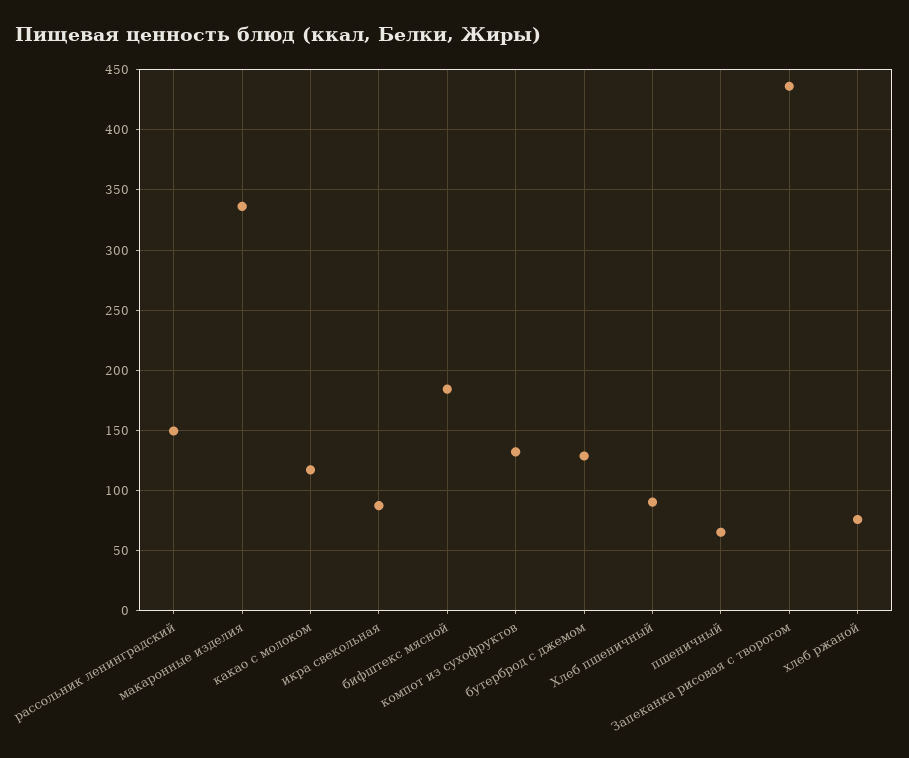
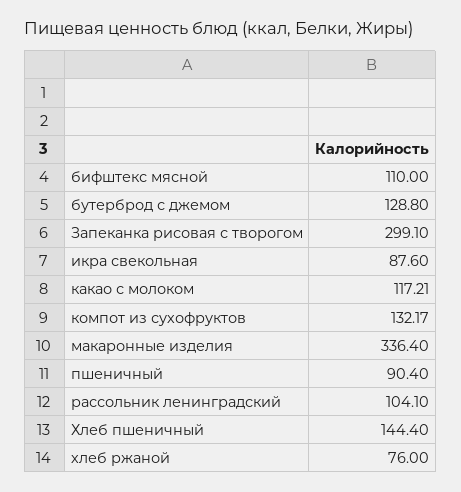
  {
-   "рассольник ленинградский": 150,
+   "рассольник ленинградский": 104.1,
    "макаронные изделия": 336.4,
    "какао с молоком": 117.21,
    "икра свекольная": 87.6,
-   "бифштекс мясной": 185,
+   "бифштекс мясной": 110,
    "компот из сухофруктов": 132.17,
    "бутерброд с джемом": 128.8,
-   "Хлеб пшеничный": 90,
+   "Хлеб пшеничный": 144.4,
-   "пшеничный": 65,
+   "пшеничный": 90.4,
-   "Запеканка рисовая с творогом": 435,
+   "Запеканка рисовая с творогом": 299.1,
    "хлеб ржаной": 76
  }

